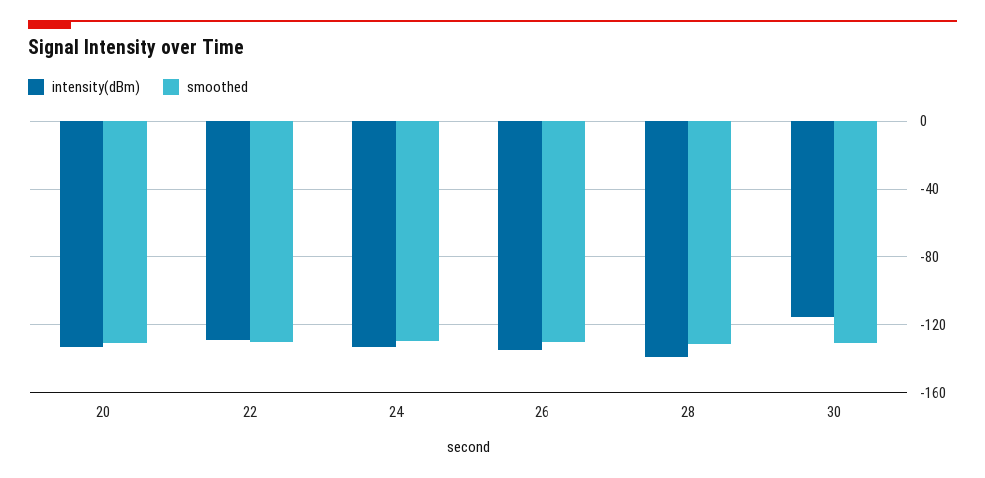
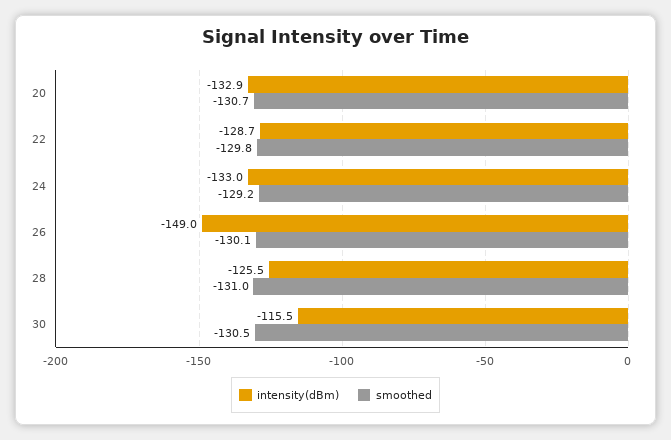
  {
    "intensity(dBm)": {
      "20": -132.9,
      "22": -128.7,
      "24": -133,
-     "26": -135,
+     "26": -149,
-     "28": -140,
+     "28": -125.5,
      "30": -115.5
    },
    "smoothed": {
      "20": -130.7,
      "22": -129.8,
      "24": -129.2,
      "26": -130.1,
      "28": -131,
      "30": -130.5
    }
  }

